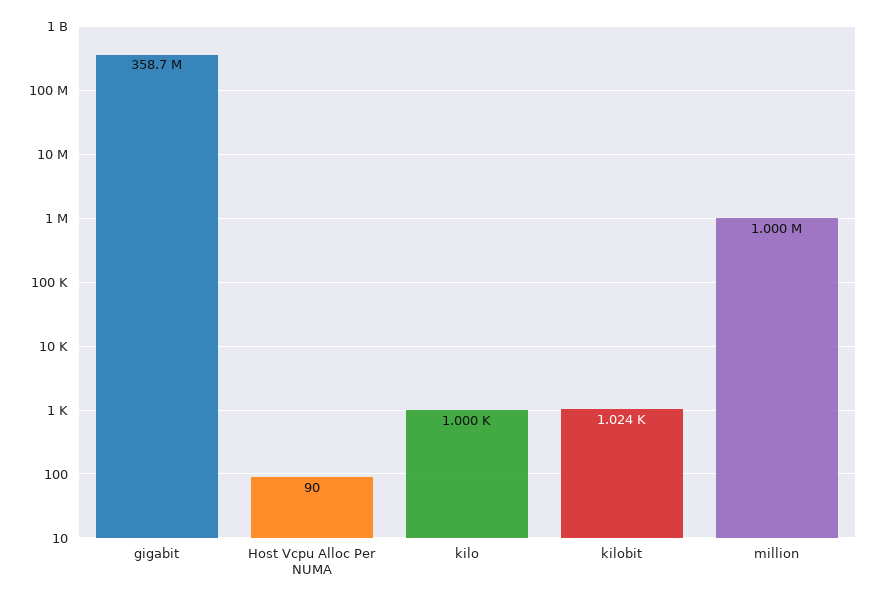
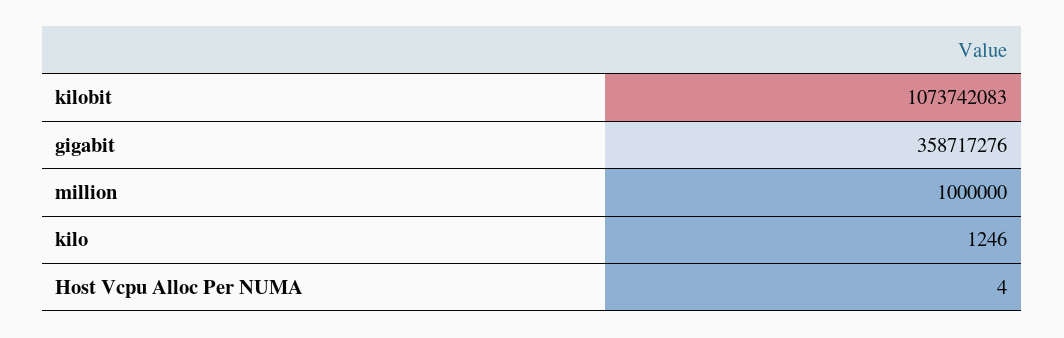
  {
    "gigabit": 358717276,
-   "Host Vcpu Alloc Per NUMA": 90,
+   "Host Vcpu Alloc Per NUMA": 4,
-   "kilo": 1000,
+   "kilo": 1246,
-   "kilobit": 1024,
+   "kilobit": 1073742083,
    "million": 1000000
  }

